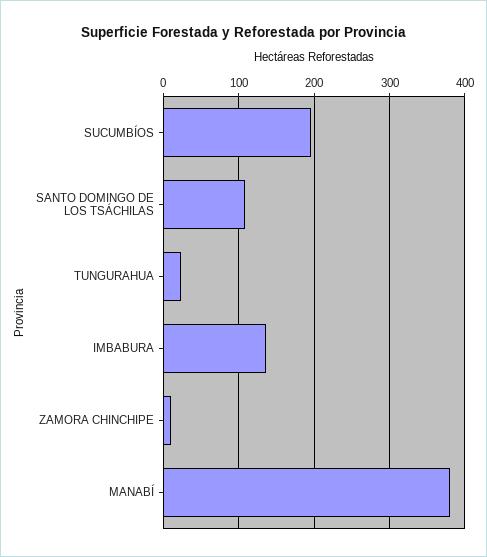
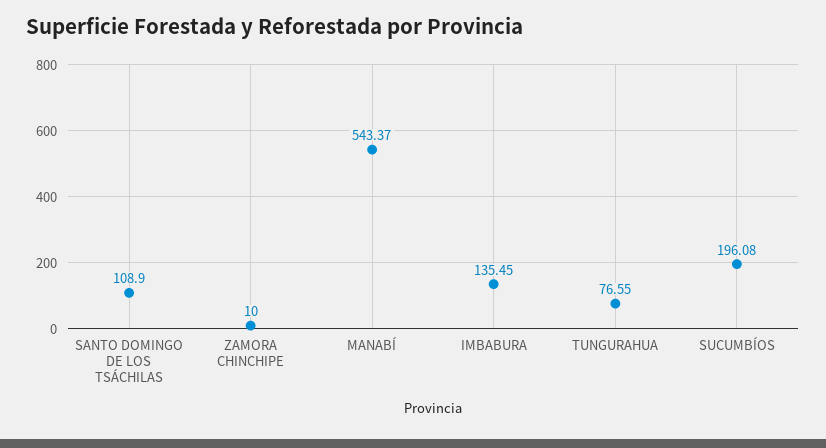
  {
    "SUCUMBÍOS": 196.08,
    "SANTO DOMINGO DE LOS TSÁCHILAS": 108.9,
-   "TUNGURAHUA": 20,
+   "TUNGURAHUA": 76.55,
    "IMBABURA": 135.45,
    "ZAMORA CHINCHIPE": 10,
-   "MANABÍ": 380
+   "MANABÍ": 543.37
  }

